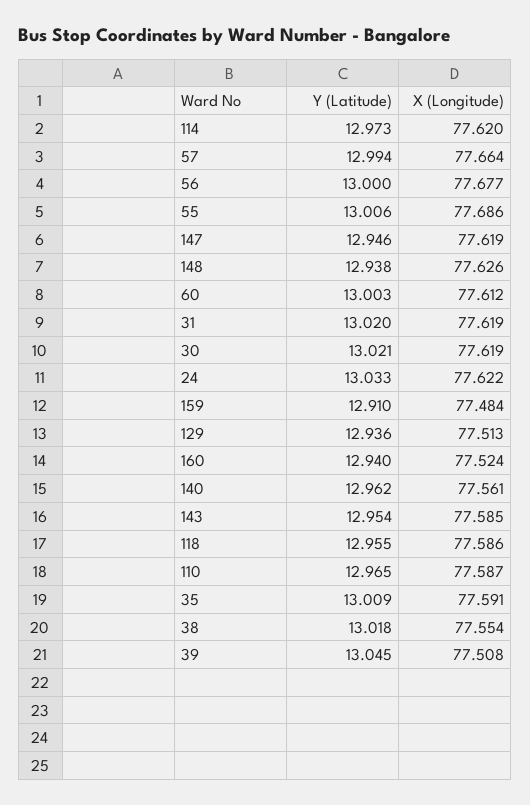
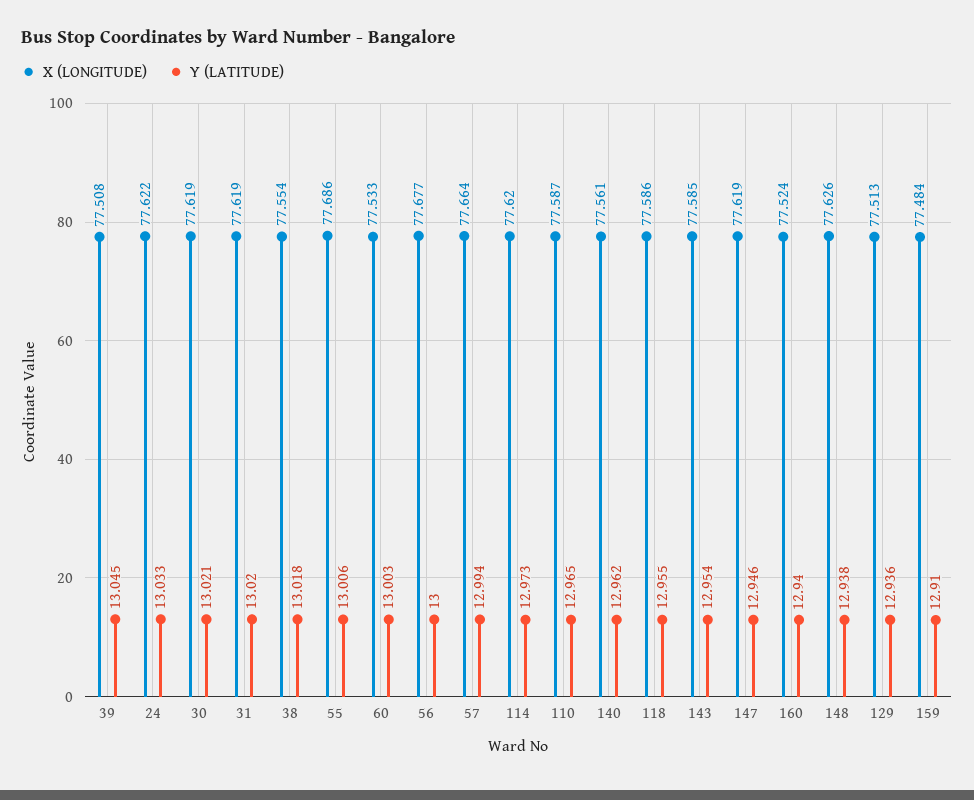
  {
    "Y (Latitude)": {
      "114": 12.973,
      "57": 12.994,
      "56": 13,
      "55": 13.006,
      "147": 12.946,
      "148": 12.938,
      "60": 13.003,
      "31": 13.02,
      "30": 13.021,
      "24": 13.033,
      "159": 12.91,
      "129": 12.936,
      "160": 12.94,
      "140": 12.962,
      "143": 12.954,
      "118": 12.955,
      "110": 12.965,
-     "35": 13.009,
      "38": 13.018,
      "39": 13.045
    },
    "X (Longitude)": {
      "114": 77.62,
      "57": 77.664,
      "56": 77.677,
      "55": 77.686,
      "147": 77.619,
      "148": 77.626,
-     "60": 77.612,
+     "60": 77.533,
      "31": 77.619,
      "30": 77.619,
      "24": 77.622,
      "159": 77.484,
      "129": 77.513,
      "160": 77.524,
      "140": 77.561,
      "143": 77.585,
      "118": 77.586,
      "110": 77.587,
-     "35": 77.591,
      "38": 77.554,
      "39": 77.508
    }
  }

